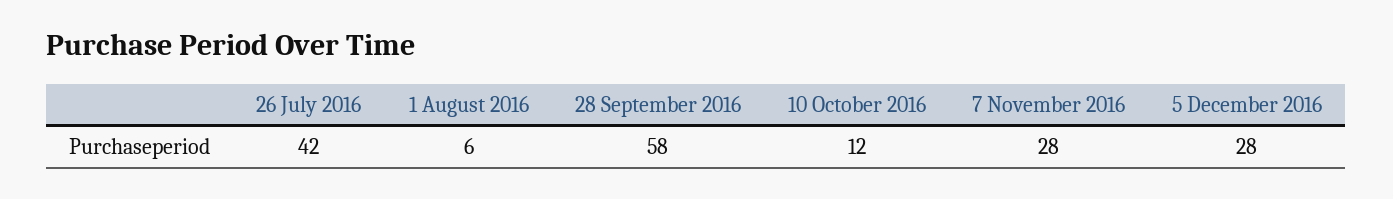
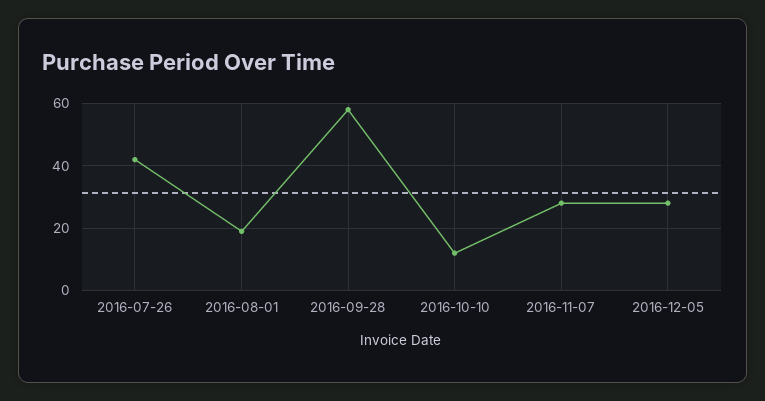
  {
    "26 July 2016": 42,
-   "1 August 2016": 6,
+   "1 August 2016": 20,
    "28 September 2016": 58,
    "10 October 2016": 12,
    "7 November 2016": 28,
    "5 December 2016": 28
  }

